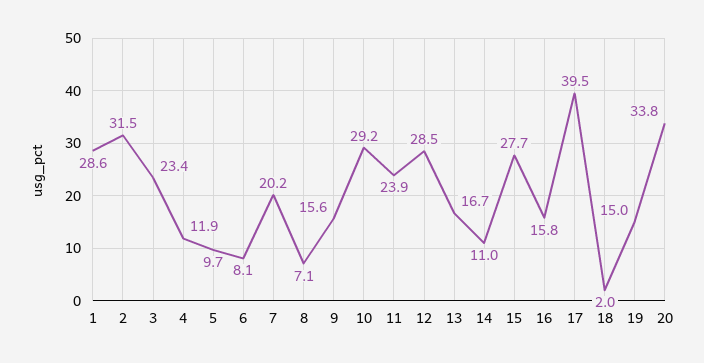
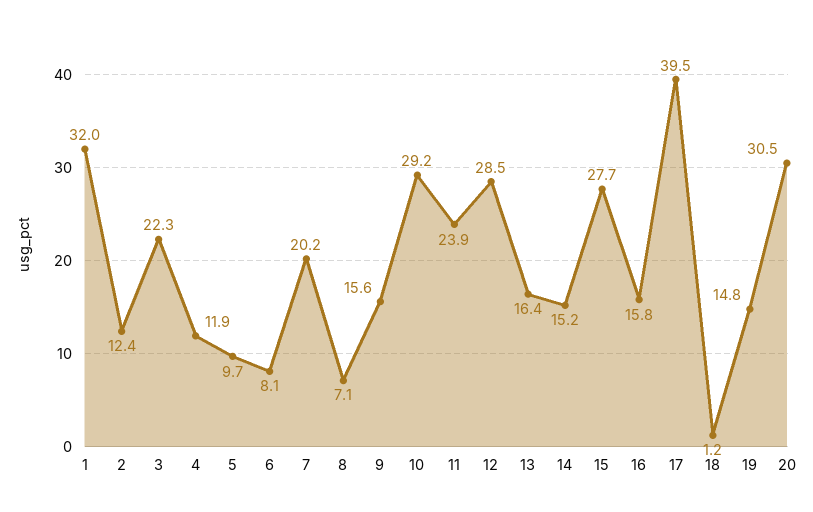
  {
-   "1": 28.6,
+   "1": 32,
-   "2": 31.5,
+   "2": 12.4,
-   "3": 23.4,
+   "3": 22.3,
    "4": 11.9,
    "5": 9.7,
    "6": 8.1,
    "7": 20.2,
    "8": 7.1,
    "9": 15.6,
    "10": 29.2,
    "11": 23.9,
    "12": 28.5,
-   "13": 16.7,
+   "13": 16.4,
-   "14": 11,
+   "14": 15.2,
    "15": 27.7,
    "16": 15.8,
    "17": 39.5,
-   "18": 2,
+   "18": 1.2,
-   "19": 15,
+   "19": 14.8,
-   "20": 33.8
+   "20": 30.5
  }

